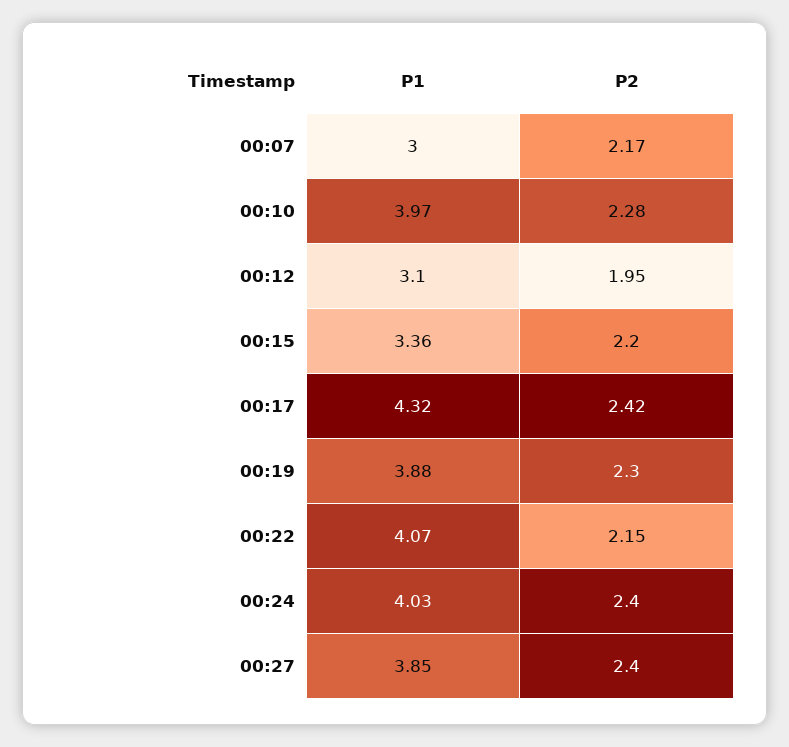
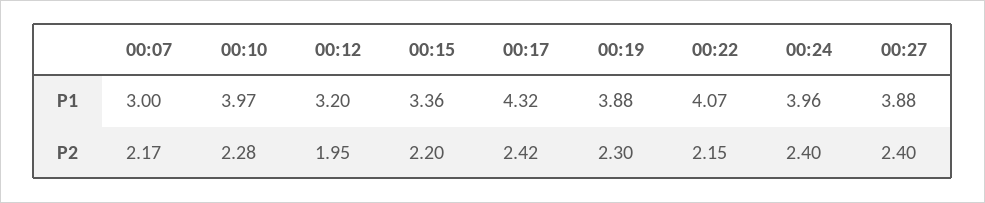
  {
    "P1": {
      "00:07": 3,
      "00:10": 3.97,
-     "00:12": 3.1,
+     "00:12": 3.2,
      "00:15": 3.36,
      "00:17": 4.32,
      "00:19": 3.88,
      "00:22": 4.07,
-     "00:24": 4.03,
+     "00:24": 3.96,
-     "00:27": 3.85
+     "00:27": 3.88
    },
    "P2": {
      "00:07": 2.17,
      "00:10": 2.28,
      "00:12": 1.95,
      "00:15": 2.2,
      "00:17": 2.42,
      "00:19": 2.3,
      "00:22": 2.15,
      "00:24": 2.4,
      "00:27": 2.4
    }
  }

